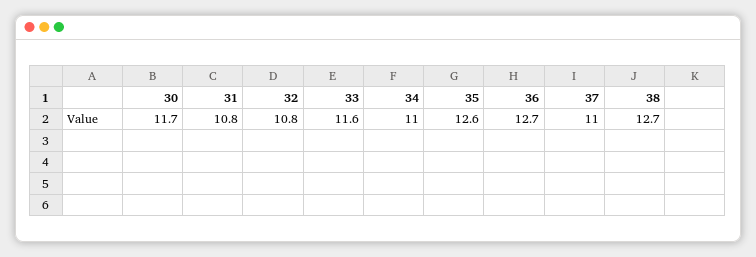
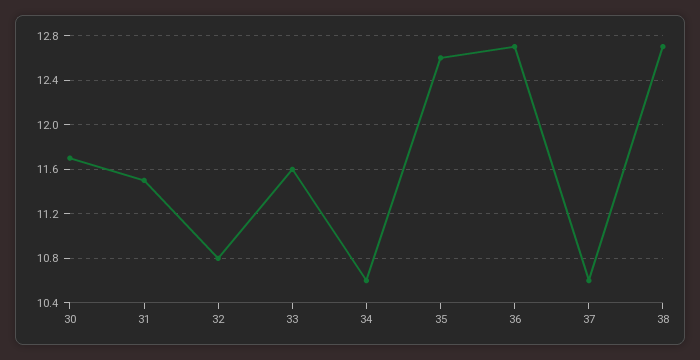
  {
    "30": 11.7,
-   "31": 10.8,
+   "31": 11.5,
    "32": 10.8,
    "33": 11.6,
-   "34": 11,
+   "34": 10.6,
    "35": 12.6,
    "36": 12.7,
-   "37": 11,
+   "37": 10.6,
    "38": 12.7
  }

